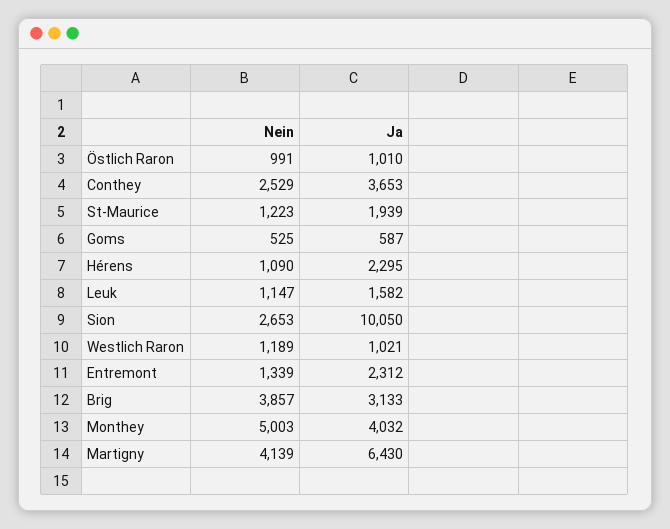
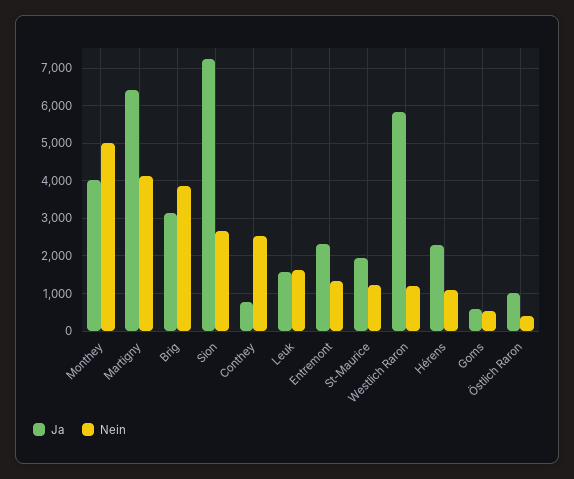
  {
    "Nein": {
-     "Östlich Raron": 991,
+     "Östlich Raron": 400,
      "Conthey": 2529,
      "St-Maurice": 1223,
      "Goms": 525,
      "Hérens": 1090,
-     "Leuk": 1147,
+     "Leuk": 1600,
      "Sion": 2653,
      "Westlich Raron": 1189,
      "Entremont": 1339,
      "Brig": 3857,
      "Monthey": 5003,
      "Martigny": 4139
    },
    "Ja": {
      "Östlich Raron": 1010,
-     "Conthey": 3653,
+     "Conthey": 800,
      "St-Maurice": 1939,
      "Goms": 587,
      "Hérens": 2295,
      "Leuk": 1582,
-     "Sion": 10050,
+     "Sion": 7200,
-     "Westlich Raron": 1021,
+     "Westlich Raron": 5800,
      "Entremont": 2312,
      "Brig": 3133,
      "Monthey": 4032,
      "Martigny": 6430
    }
  }

